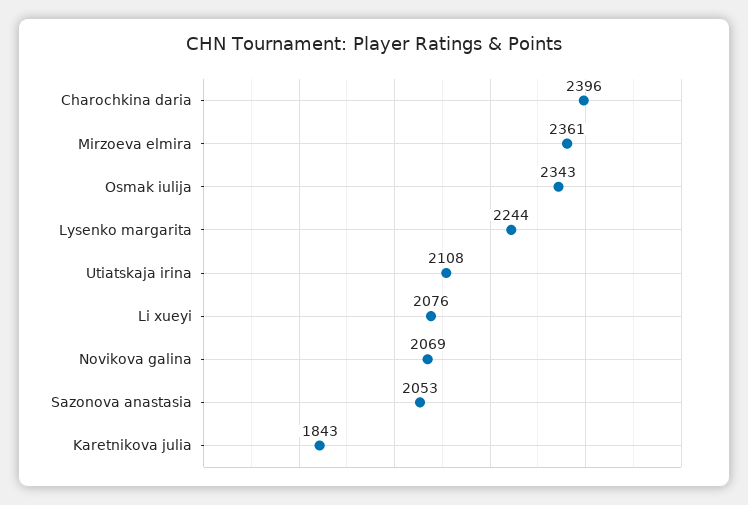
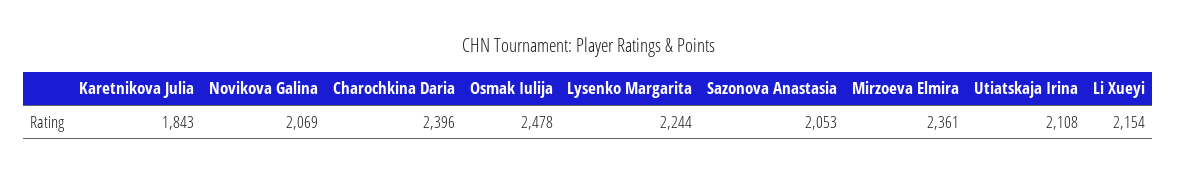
  {
    "Charochkina daria": 2396,
    "Mirzoeva elmira": 2361,
-   "Osmak iulija": 2343,
+   "Osmak iulija": 2478,
    "Lysenko margarita": 2244,
    "Utiatskaja irina": 2108,
-   "Li xueyi": 2076,
+   "Li xueyi": 2154,
    "Novikova galina": 2069,
    "Sazonova anastasia": 2053,
    "Karetnikova julia": 1843
  }

